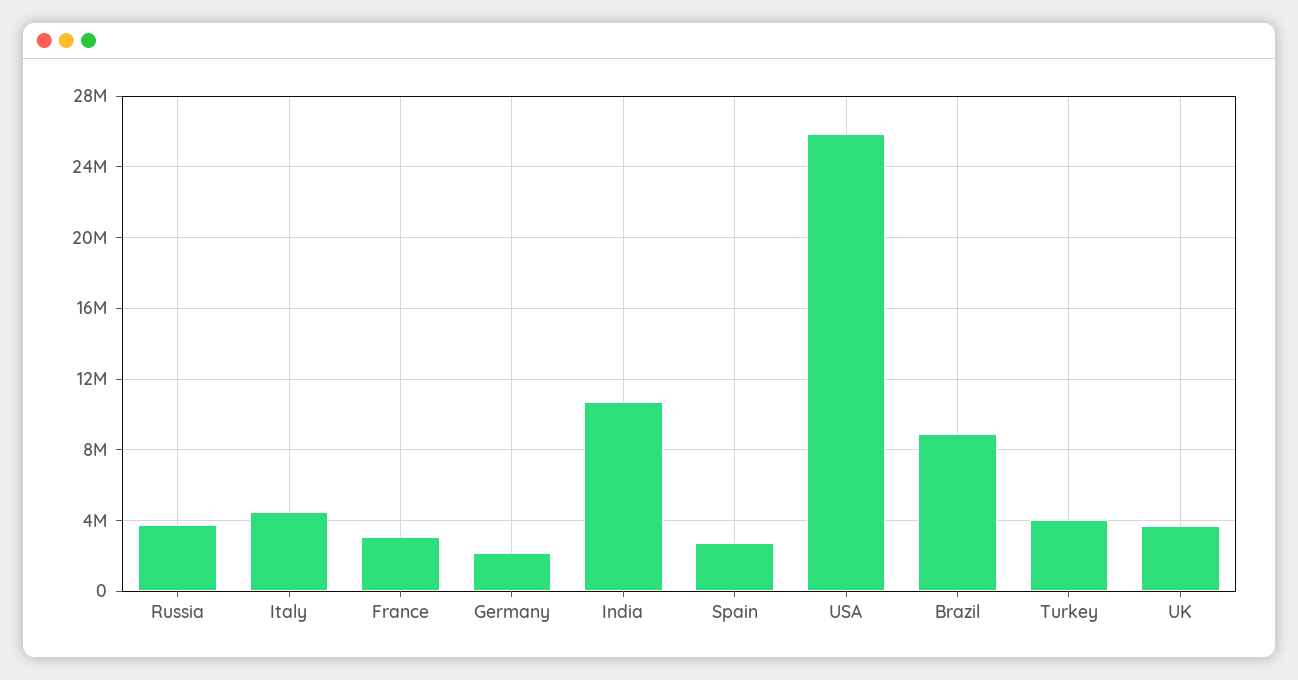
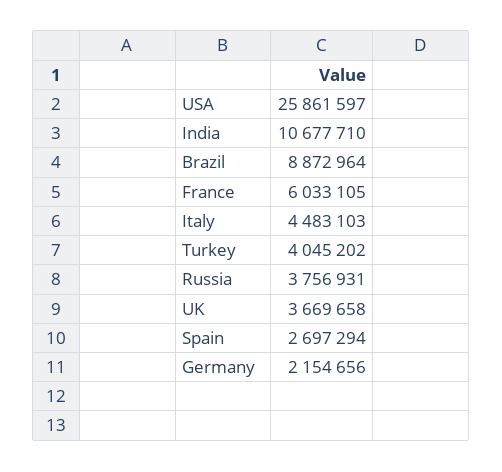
  {
    "Russia": 3756931,
    "Italy": 4483103,
-   "France": 3000000,
+   "France": 6033105,
    "Germany": 2154656,
    "India": 10677710,
    "Spain": 2697294,
    "USA": 25861597,
    "Brazil": 8872964,
    "Turkey": 4045202,
    "UK": 3669658
  }

